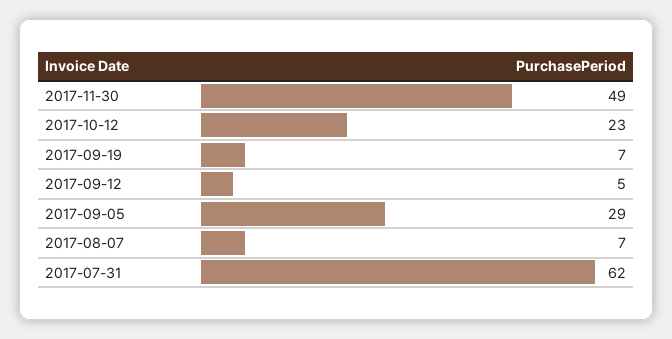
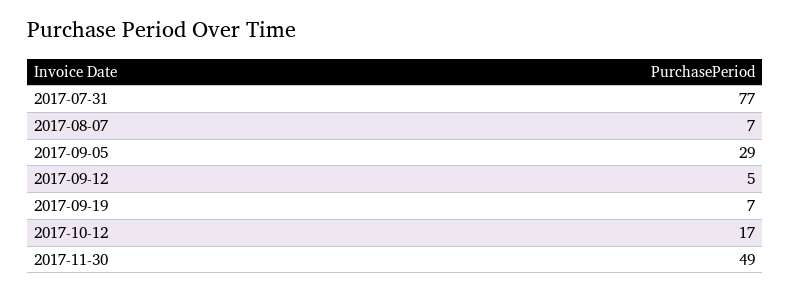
  {
    "2017-11-30": 49,
-   "2017-10-12": 23,
+   "2017-10-12": 17,
    "2017-09-19": 7,
    "2017-09-12": 5,
    "2017-09-05": 29,
    "2017-08-07": 7,
-   "2017-07-31": 62
+   "2017-07-31": 77
  }

